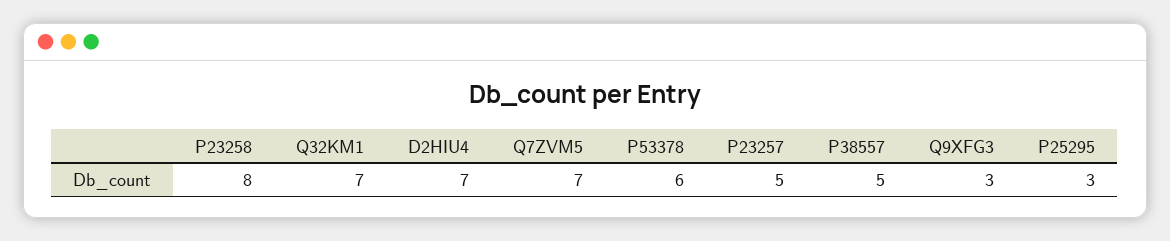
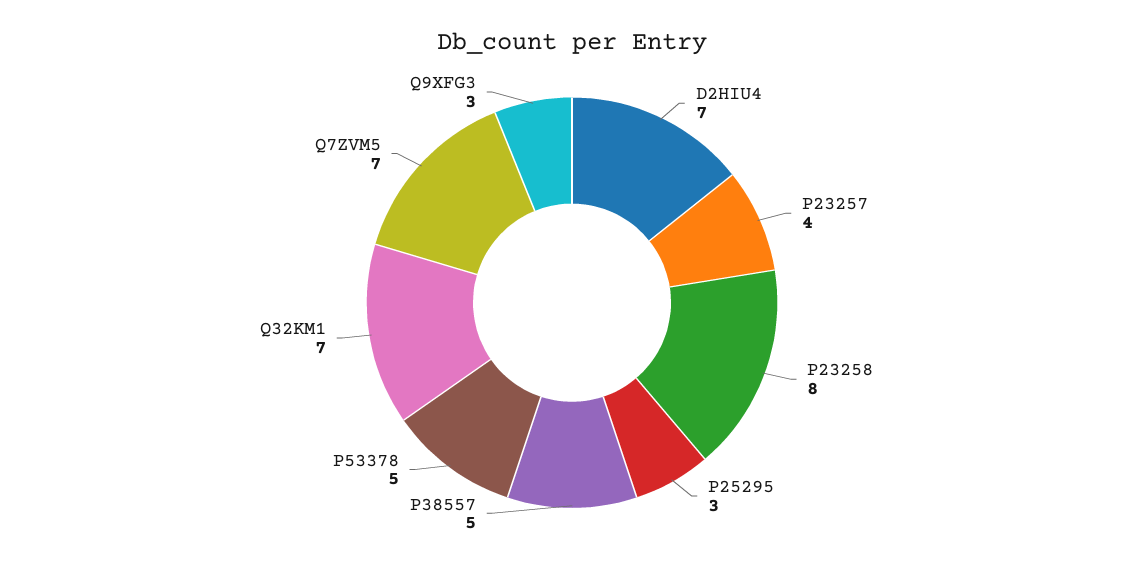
  {
    "P23258": 8,
    "Q32KM1": 7,
    "D2HIU4": 7,
    "Q7ZVM5": 7,
-   "P53378": 6,
+   "P53378": 5,
-   "P23257": 5,
+   "P23257": 4,
    "P38557": 5,
    "Q9XFG3": 3,
    "P25295": 3
  }

